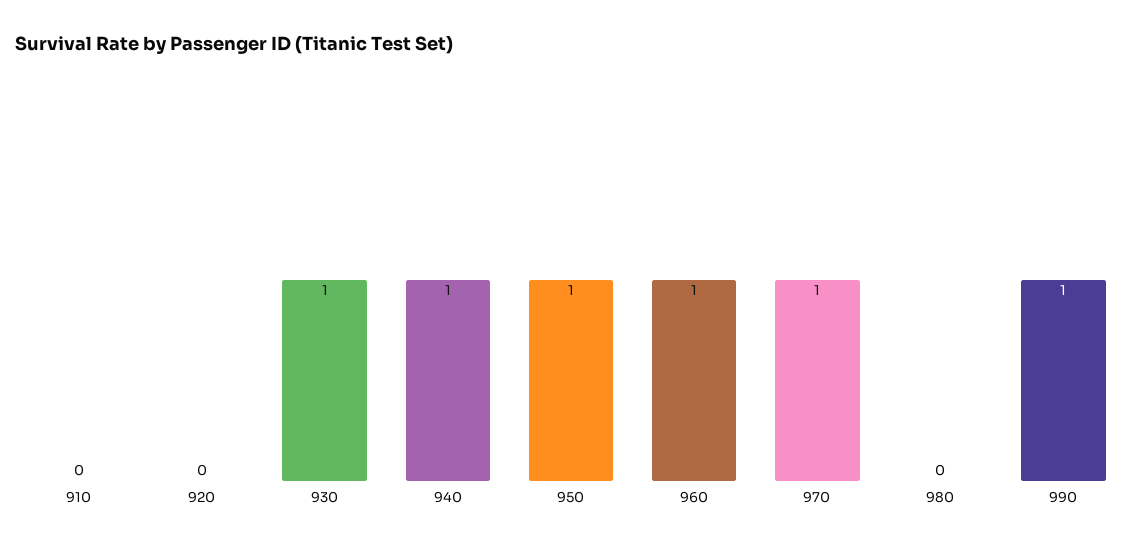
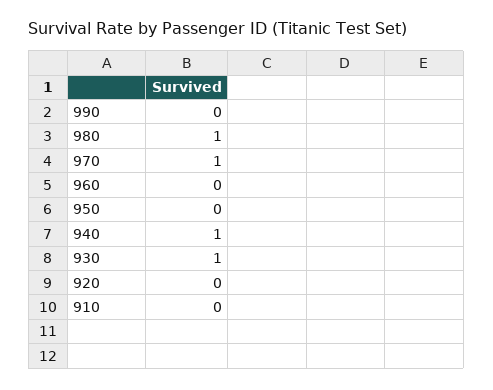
  {
    "910": 0,
    "920": 0,
    "930": 1,
    "940": 1,
-   "950": 1,
+   "950": 0,
-   "960": 1,
+   "960": 0,
    "970": 1,
-   "980": 0,
+   "980": 1,
-   "990": 1
+   "990": 0
  }

